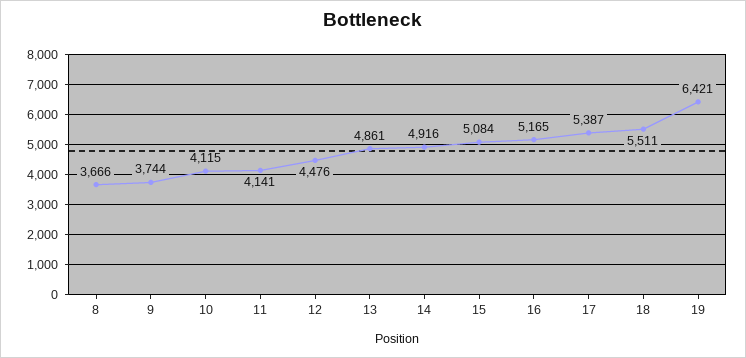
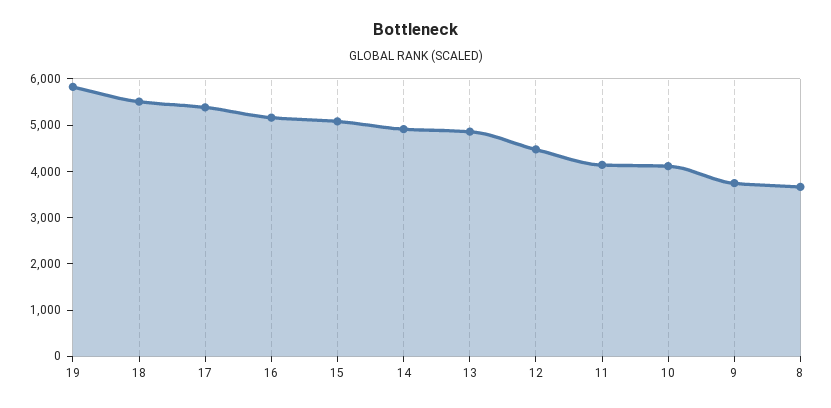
  {
    "8": 3666,
    "9": 3744,
    "10": 4115,
    "11": 4141,
    "12": 4476,
    "13": 4861,
    "14": 4916,
    "15": 5084,
    "16": 5165,
    "17": 5387,
    "18": 5511,
-   "19": 6421
+   "19": 5800
  }

